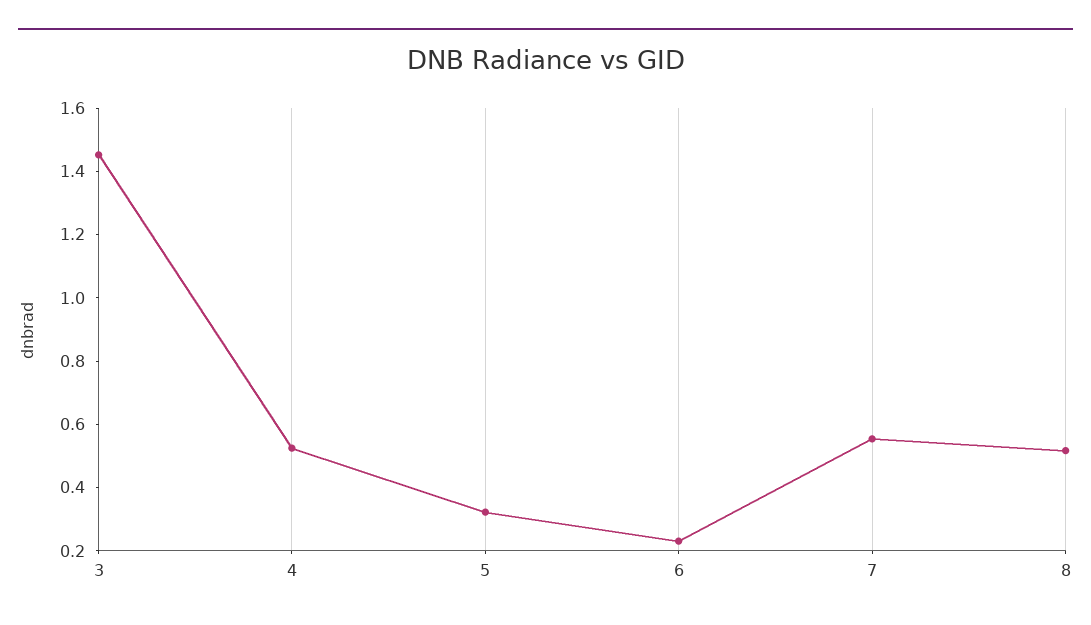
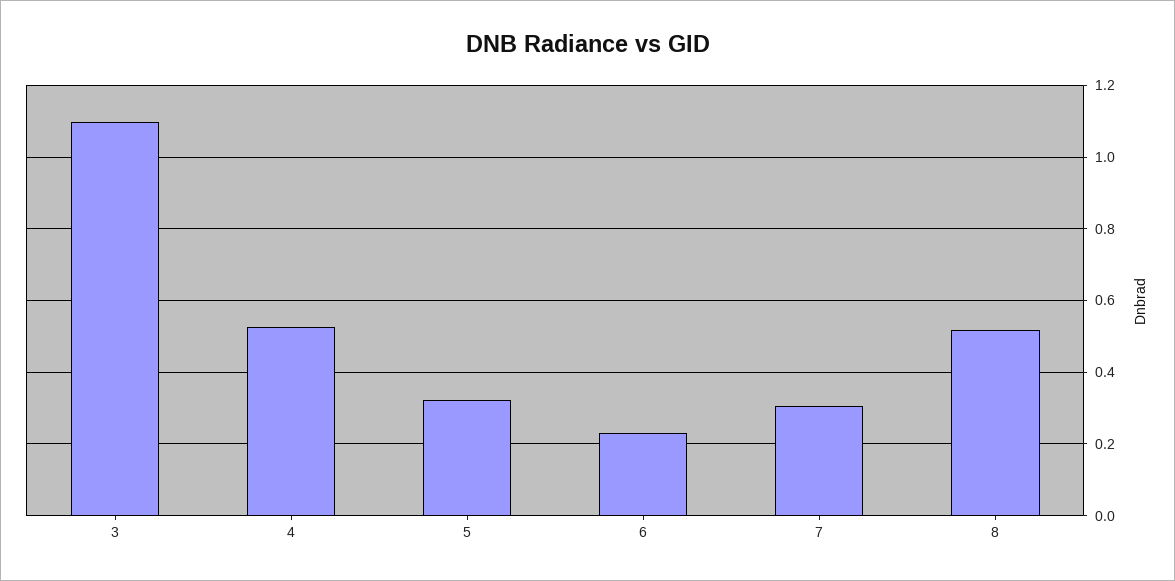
  {
-   "3": 1.45,
+   "3": 1.1,
    "4": 0.52,
    "5": 0.32,
    "6": 0.24,
-   "7": 0.55,
+   "7": 0.3,
    "8": 0.52
  }

